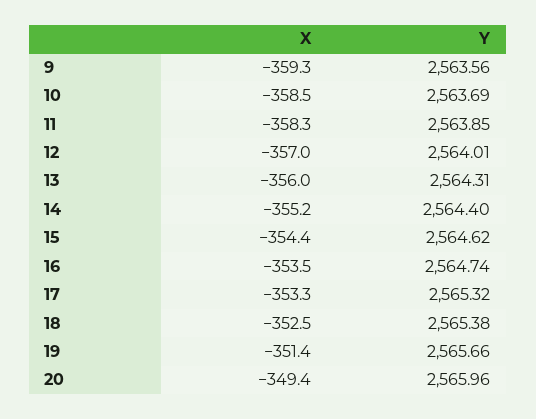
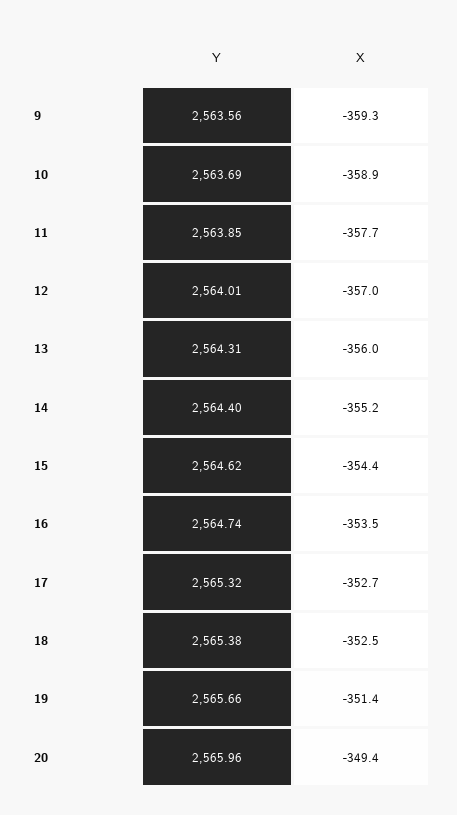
  {
    "X": {
      "9": -359.3,
-     "10": -358.5,
+     "10": -358.9,
-     "11": -358.3,
+     "11": -357.7,
      "12": -357,
      "13": -356,
      "14": -355.2,
      "15": -354.4,
      "16": -353.5,
-     "17": -353.3,
+     "17": -352.7,
      "18": -352.5,
      "19": -351.4,
      "20": -349.4
    },
    "Y": {
      "9": 2563.56,
      "10": 2563.69,
      "11": 2563.85,
      "12": 2564.01,
      "13": 2564.31,
      "14": 2564.4,
      "15": 2564.62,
      "16": 2564.74,
      "17": 2565.32,
      "18": 2565.38,
      "19": 2565.66,
      "20": 2565.96
    }
  }

